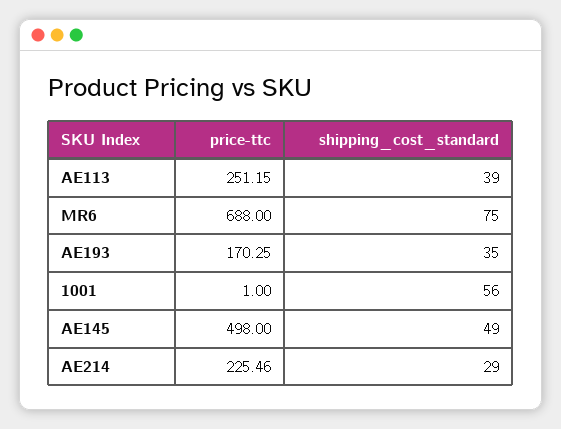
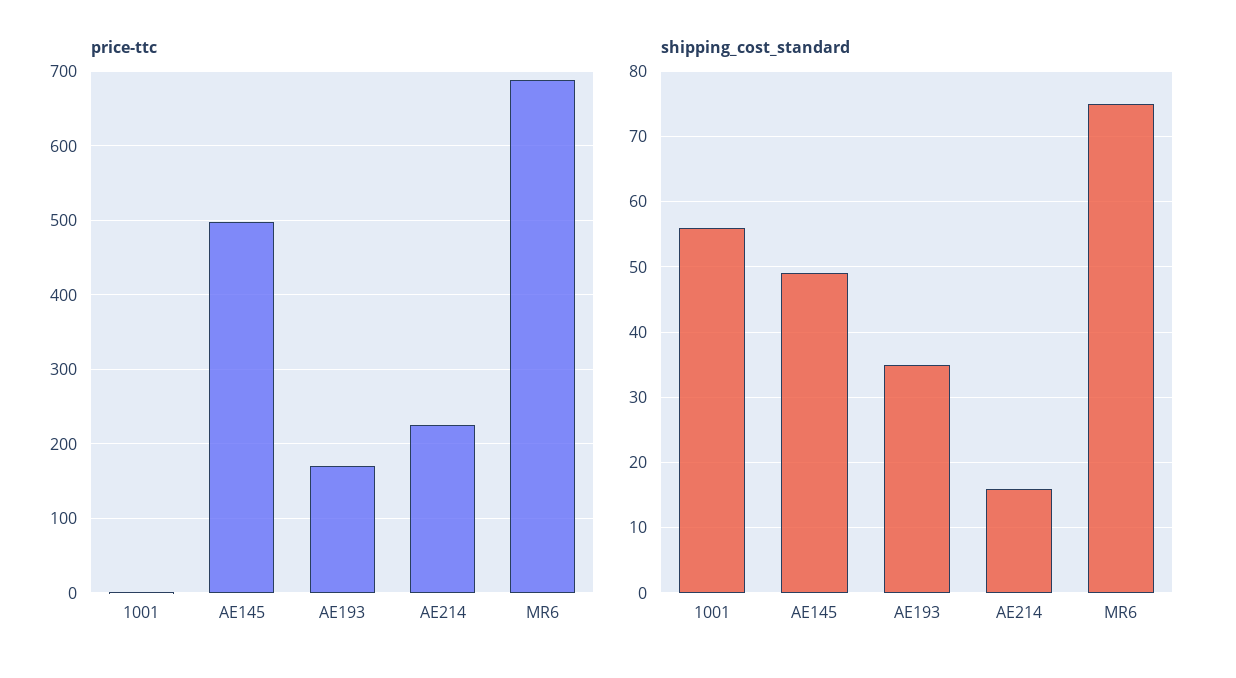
  {
    "price-ttc": {
-     "AE113": 251.15,
      "MR6": 688,
      "AE193": 170.25,
      "1001": 1,
      "AE145": 498,
      "AE214": 225.46
    },
    "shipping_cost_standard": {
-     "AE113": 39,
      "MR6": 75,
      "AE193": 35,
      "1001": 56,
      "AE145": 49,
-     "AE214": 29
+     "AE214": 16
    }
  }

